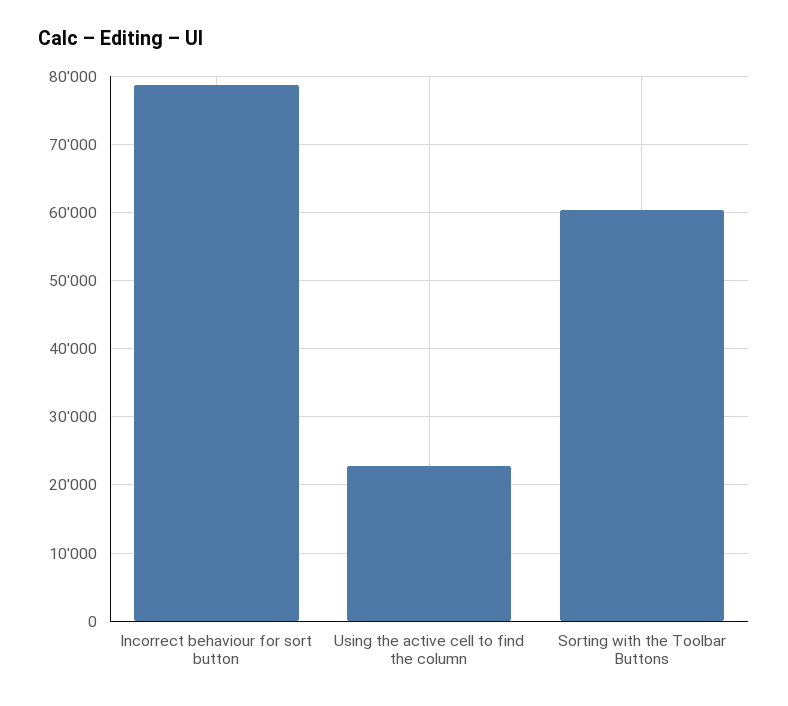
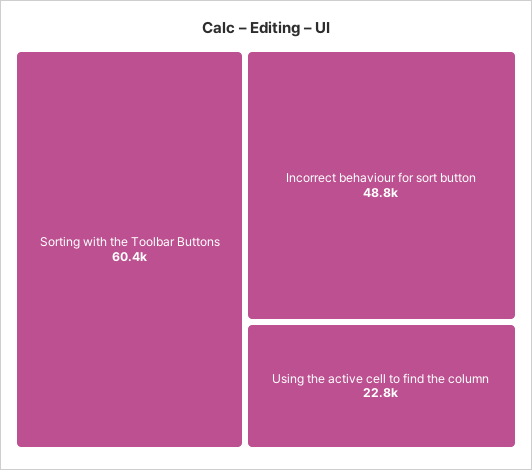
  {
-   "Incorrect behaviour for sort button": 79000,
+   "Incorrect behaviour for sort button": 48800,
    "Using the active cell to find the column": 22800,
    "Sorting with the Toolbar Buttons": 60400
  }

